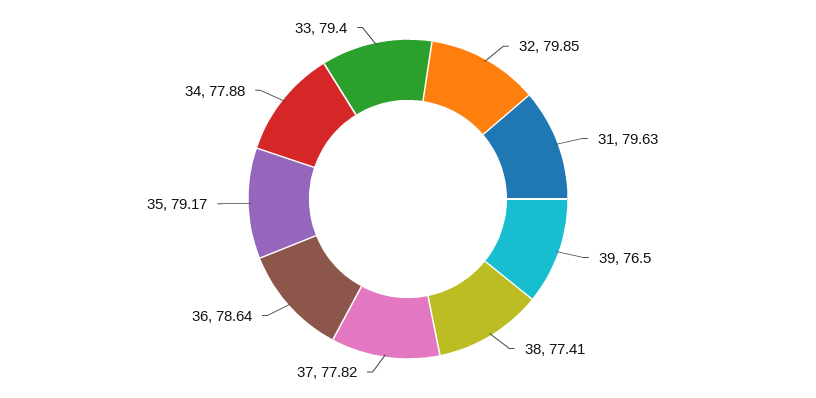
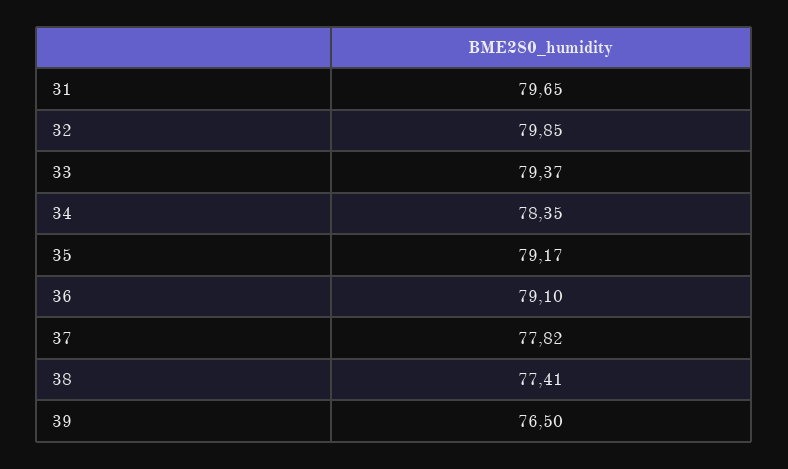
  {
    "32": 79.85,
-   "31": 79.63,
+   "31": 79.65,
    "39": 76.5,
    "38": 77.41,
    "37": 77.82,
-   "36": 78.64,
+   "36": 79.1,
    "35": 79.17,
-   "34": 77.88,
+   "34": 78.35,
-   "33": 79.4
+   "33": 79.37
  }

